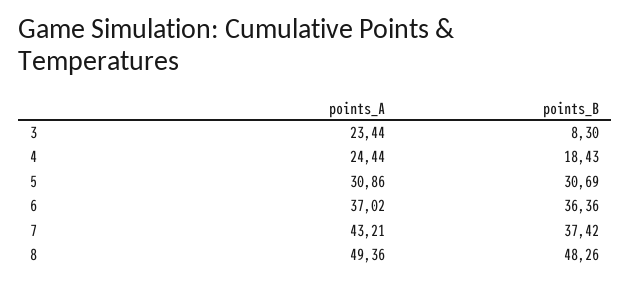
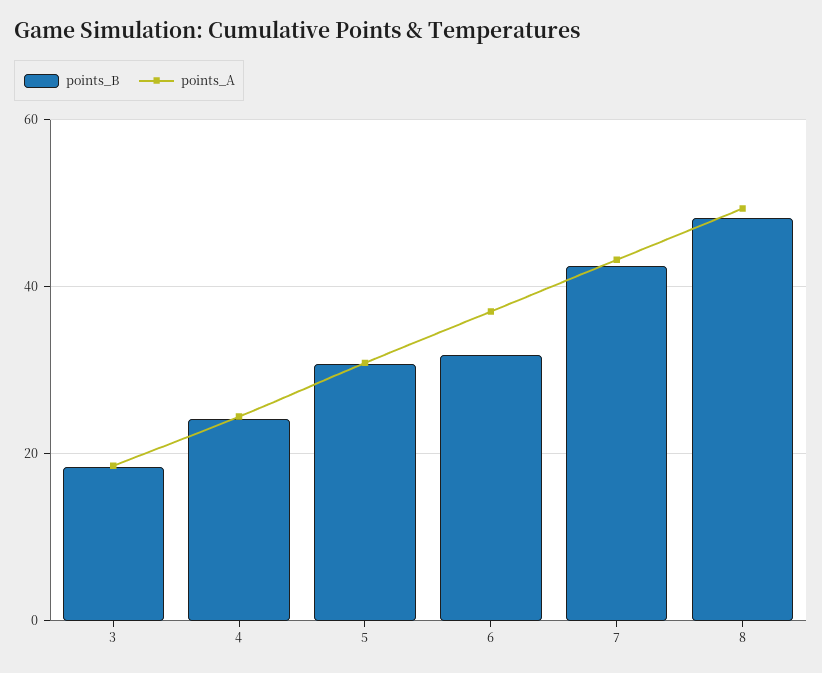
  {
    "points_A": {
-     "3": 23.44,
+     "3": 18,
      "4": 24.44,
      "5": 30.86,
      "6": 37.02,
      "7": 43.21,
      "8": 49.36
    },
    "points_B": {
-     "3": 8.3,
+     "3": 18,
-     "4": 18.43,
+     "4": 24,
      "5": 30.69,
-     "6": 36.36,
+     "6": 32,
-     "7": 37.42,
+     "7": 42,
      "8": 48.26
    }
  }

